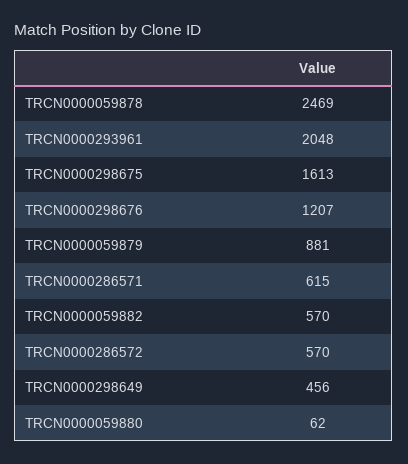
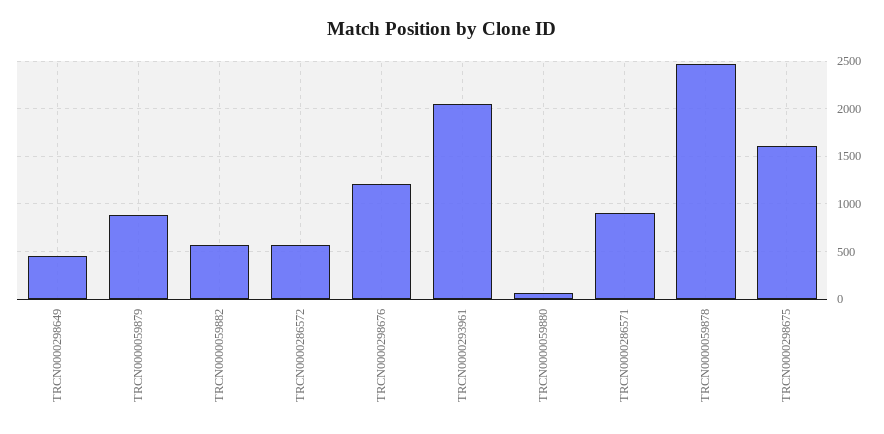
  {
    "TRCN0000059878": 2469,
    "TRCN0000293961": 2048,
    "TRCN0000298675": 1613,
    "TRCN0000298676": 1207,
    "TRCN0000059879": 881,
-   "TRCN0000286571": 615,
+   "TRCN0000286571": 900,
    "TRCN0000059882": 570,
    "TRCN0000286572": 570,
    "TRCN0000298649": 456,
    "TRCN0000059880": 62
  }

